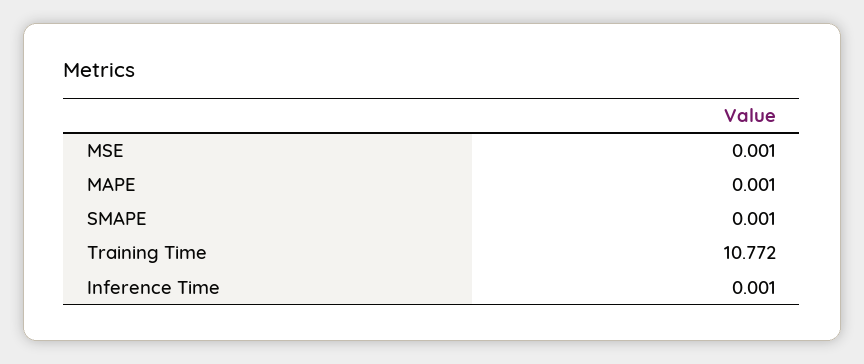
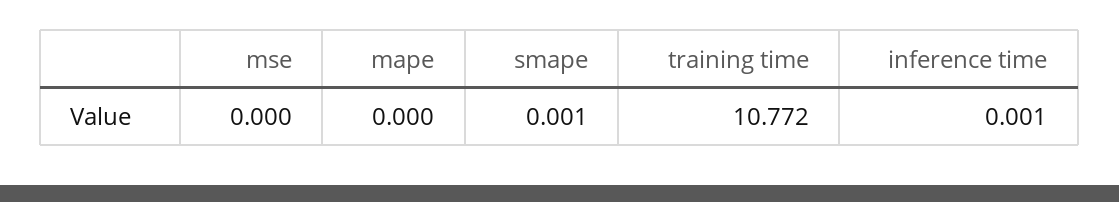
  {
-   "MSE": 0.001,
+   "MSE": 0,
-   "MAPE": 0.001,
+   "MAPE": 0,
    "SMAPE": 0.001,
    "Training Time": 10.772,
    "Inference Time": 0.001
  }

